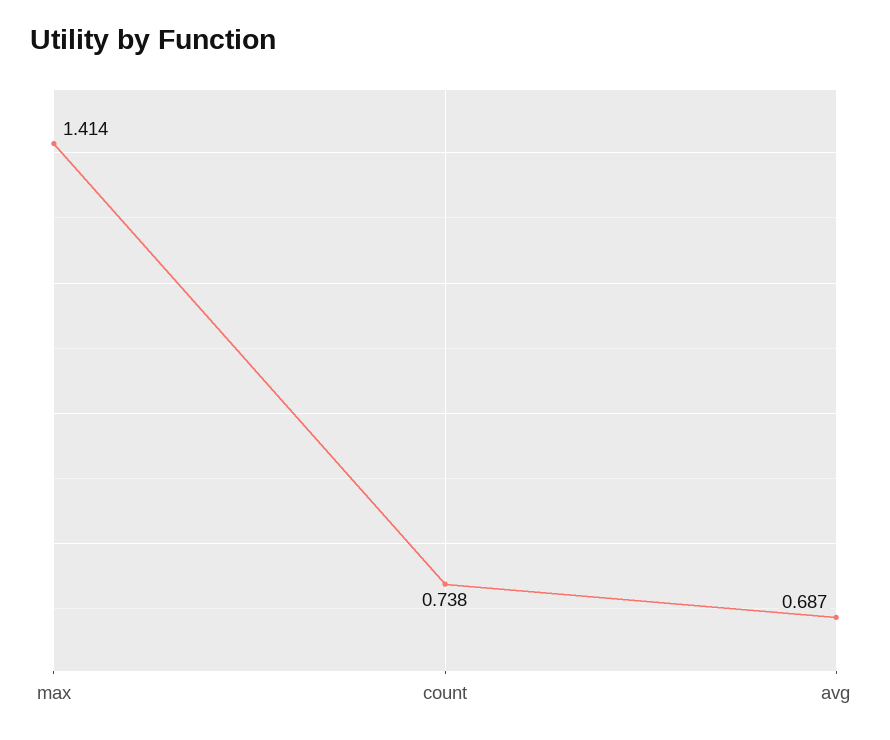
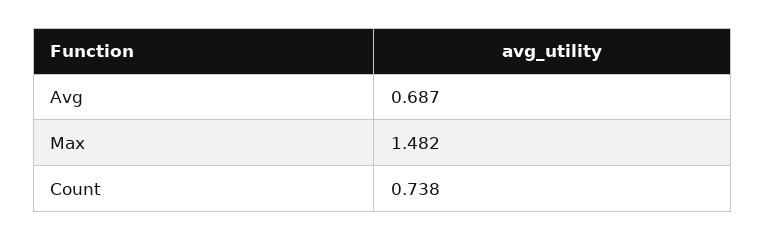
  {
-   "max": 1.414,
+   "max": 1.482,
    "count": 0.738,
    "avg": 0.687
  }

